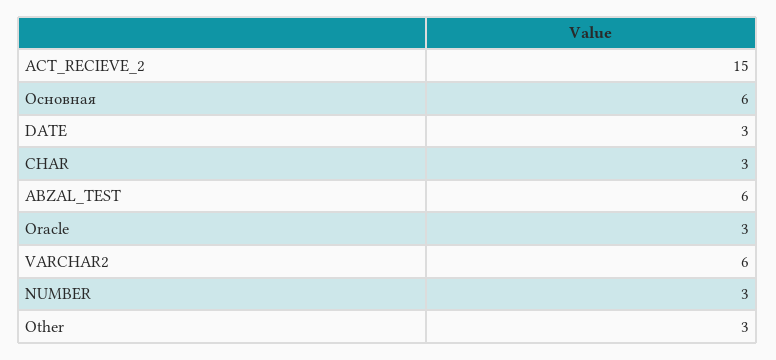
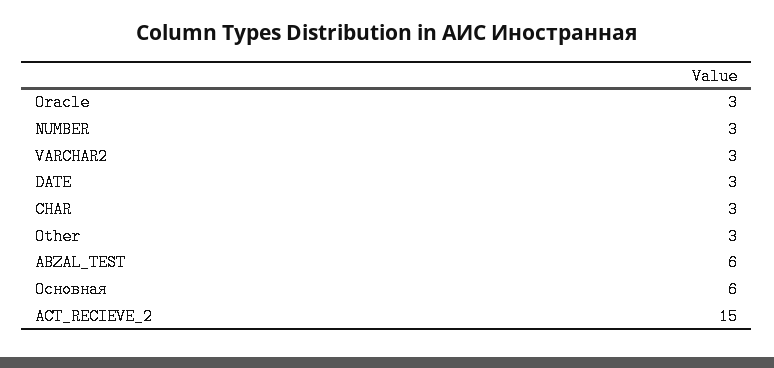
  {
    "ACT_RECIEVE_2": 15,
    "Основная": 6,
    "DATE": 3,
    "CHAR": 3,
    "ABZAL_TEST": 6,
    "Oracle": 3,
-   "VARCHAR2": 6,
+   "VARCHAR2": 3,
    "NUMBER": 3,
    "Other": 3
  }

